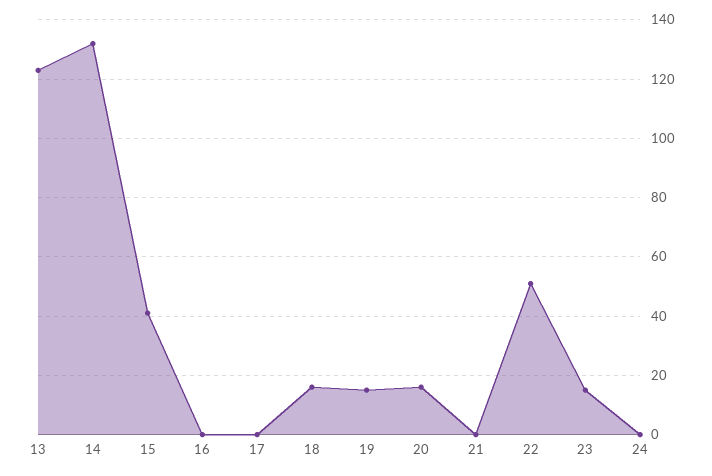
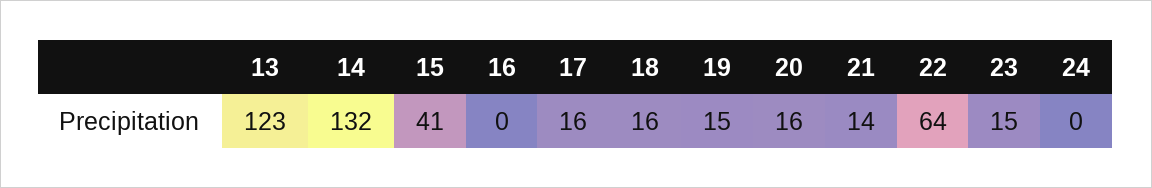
  {
    "13": 123,
    "14": 132,
    "15": 41,
    "16": 0,
-   "17": 0,
+   "17": 16,
    "18": 16,
    "19": 15,
    "20": 16,
-   "21": 0,
+   "21": 14,
-   "22": 50,
+   "22": 64,
    "23": 15,
    "24": 0
  }

